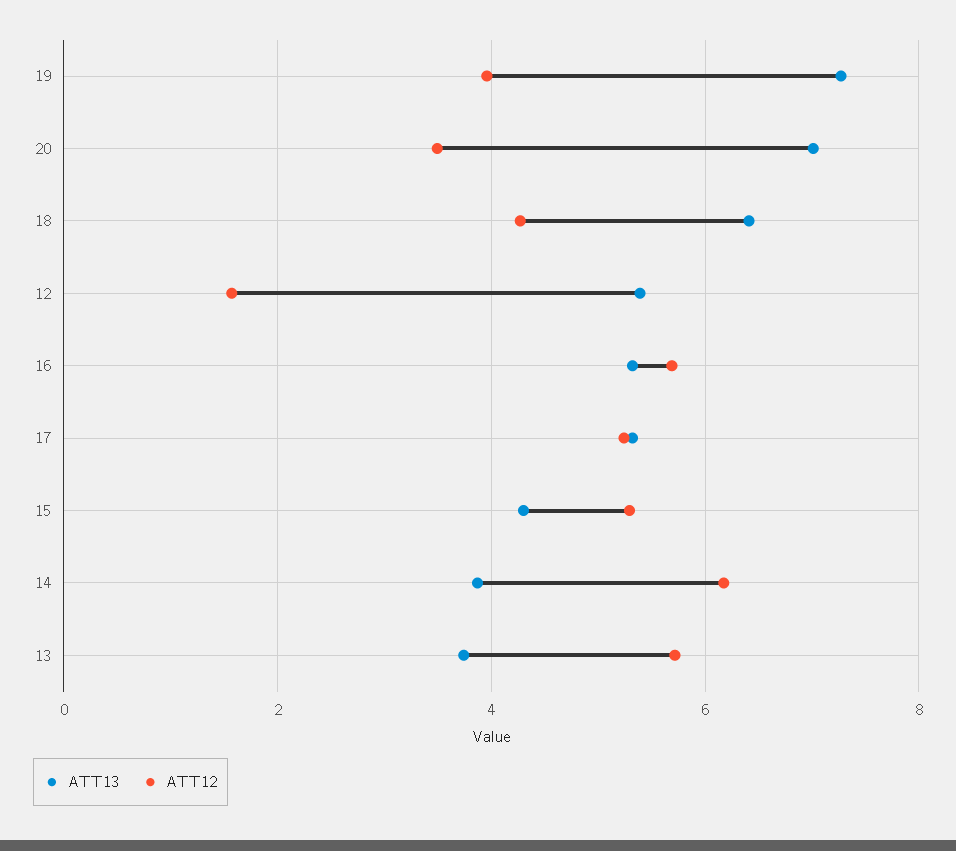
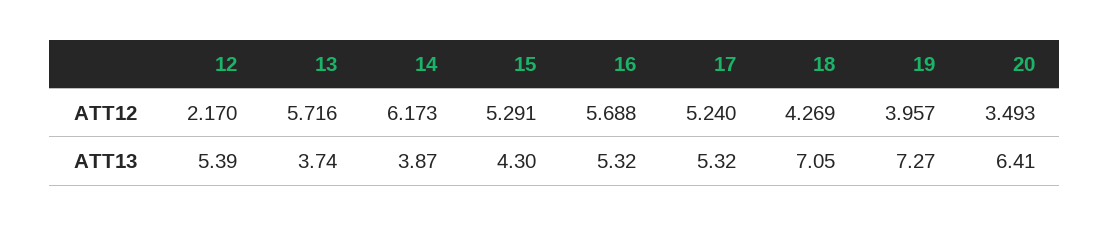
  {
    "ATT13": {
      "19": 7.27,
-     "20": 7,
+     "20": 6.41,
-     "18": 6.4,
+     "18": 7.05,
      "12": 5.39,
      "16": 5.32,
      "17": 5.32,
      "15": 4.3,
      "14": 3.87,
      "13": 3.74
    },
    "ATT12": {
      "19": 3.957,
      "20": 3.493,
      "18": 4.269,
-     "12": 1.6,
+     "12": 2.17,
      "16": 5.688,
      "17": 5.24,
      "15": 5.291,
      "14": 6.173,
      "13": 5.716
    }
  }

